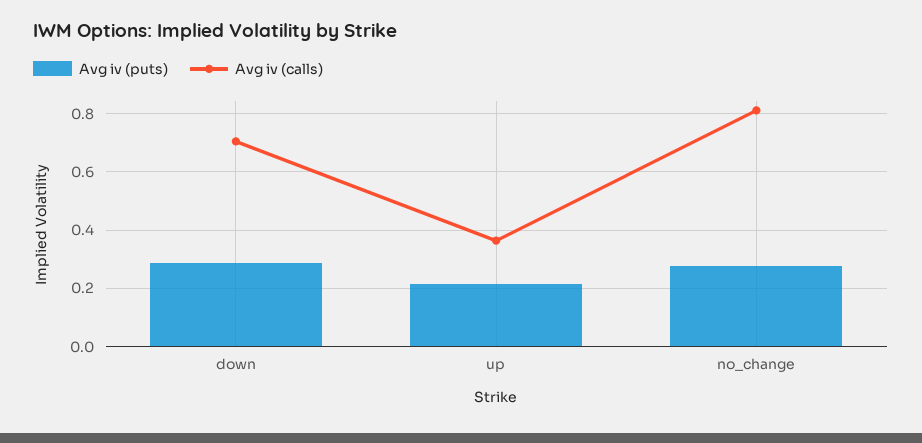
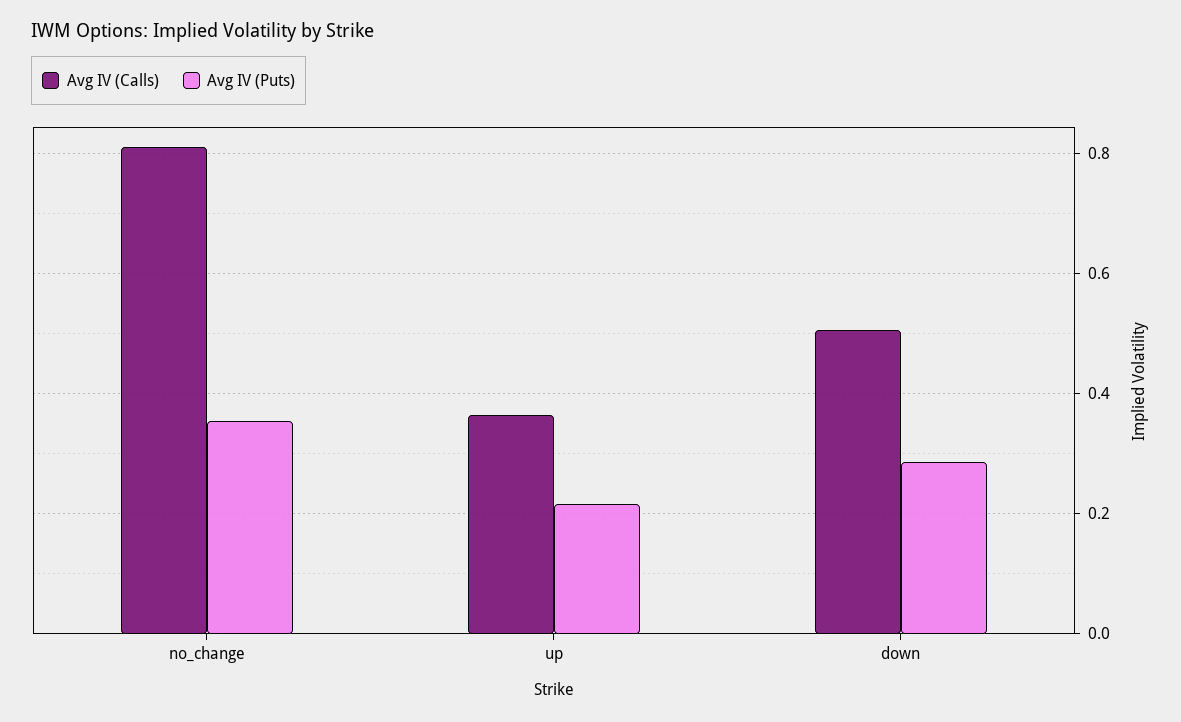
  {
    "Avg iv (puts)": {
      "down": 0.28,
      "up": 0.22,
-     "no_change": 0.275
+     "no_change": 0.36
    },
    "Avg iv (calls)": {
-     "down": 0.7,
+     "down": 0.5,
      "up": 0.36,
      "no_change": 0.82
    }
  }

